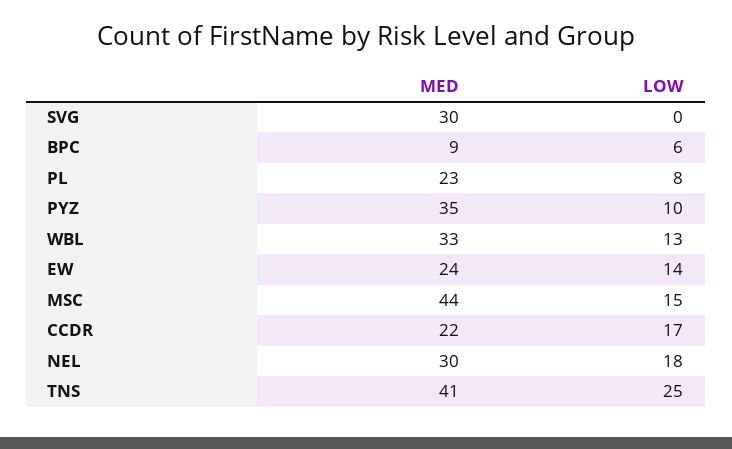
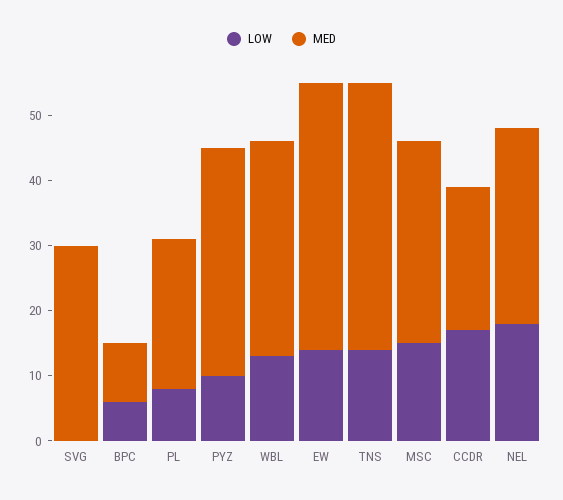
  {
    "MED": {
      "SVG": 30,
      "BPC": 9,
      "PL": 23,
      "PYZ": 35,
      "WBL": 33,
-     "EW": 24,
+     "EW": 40,
-     "MSC": 44,
+     "MSC": 30,
      "CCDR": 22,
      "NEL": 30,
      "TNS": 41
    },
    "LOW": {
      "SVG": 0,
      "BPC": 6,
      "PL": 8,
      "PYZ": 10,
      "WBL": 13,
      "EW": 14,
      "MSC": 15,
      "CCDR": 17,
      "NEL": 18,
-     "TNS": 25
+     "TNS": 15
    }
  }

